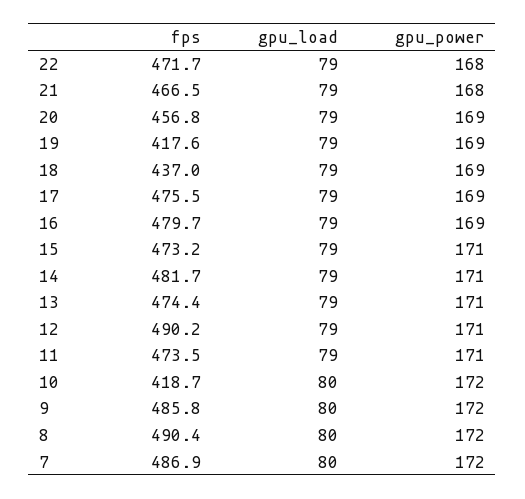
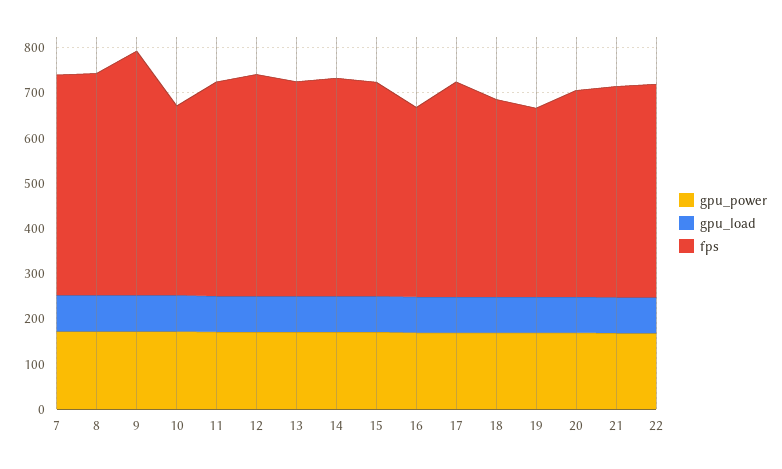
  {
    "fps": {
      "22": 471.7,
      "21": 466.5,
      "20": 456.8,
      "19": 417.6,
      "18": 437,
      "17": 475.5,
-     "16": 479.7,
+     "16": 420,
      "15": 473.2,
      "14": 481.7,
      "13": 474.4,
      "12": 490.2,
      "11": 473.5,
      "10": 418.7,
-     "9": 485.8,
+     "9": 540,
      "8": 490.4,
      "7": 486.9
    },
    "gpu_load": {
      "22": 79,
      "21": 79,
      "20": 79,
      "19": 79,
      "18": 79,
      "17": 79,
      "16": 79,
      "15": 79,
      "14": 79,
      "13": 79,
      "12": 79,
      "11": 79,
      "10": 80,
      "9": 80,
      "8": 80,
      "7": 80
    },
    "gpu_power": {
      "22": 168,
      "21": 168,
      "20": 169,
      "19": 169,
      "18": 169,
      "17": 169,
      "16": 169,
      "15": 171,
      "14": 171,
      "13": 171,
      "12": 171,
      "11": 171,
      "10": 172,
      "9": 172,
      "8": 172,
      "7": 172
    }
  }

